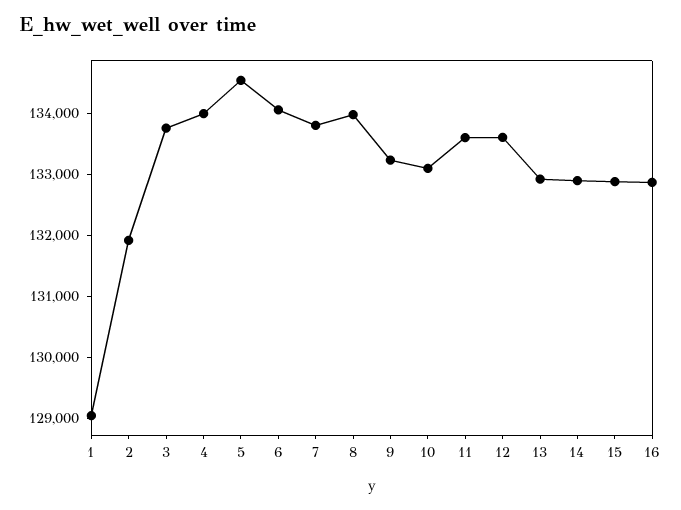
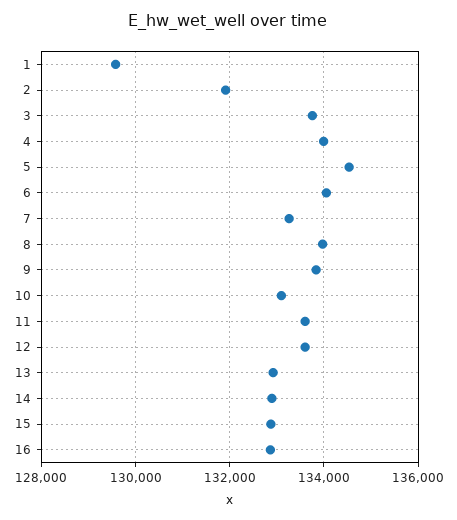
  {
-   "1": 129000,
+   "1": 129600,
    "2": 132000,
    "3": 133800,
    "4": 134000,
    "5": 134600,
    "6": 134000,
-   "7": 133800,
+   "7": 133200,
    "8": 134000,
-   "9": 133200,
+   "9": 133800,
    "10": 133000,
    "11": 133600,
    "12": 133600,
    "13": 133000,
    "14": 132800,
    "15": 132800,
    "16": 132800
  }

